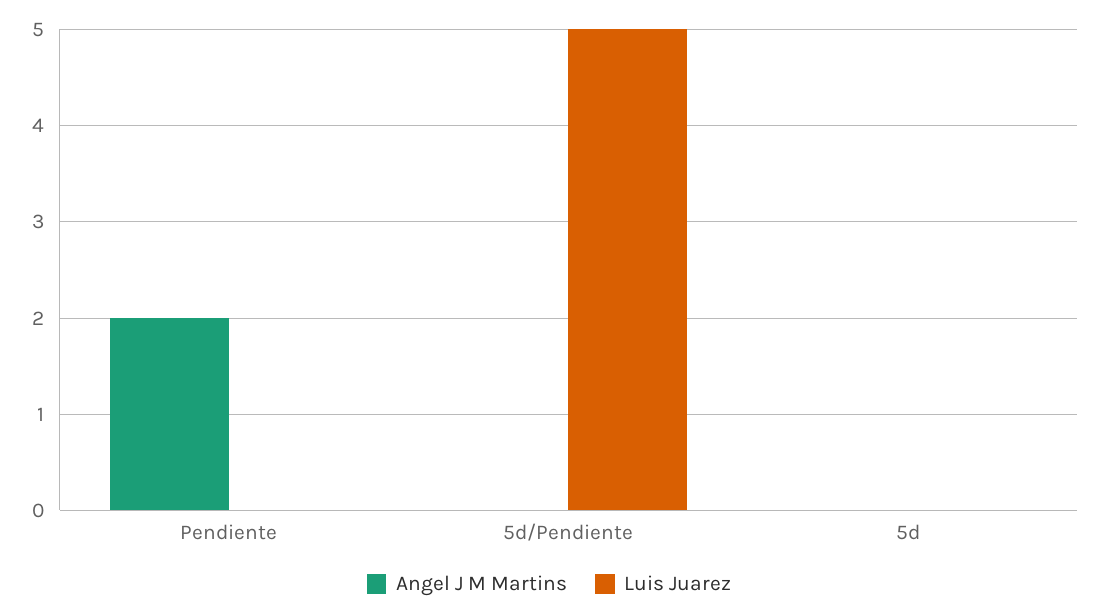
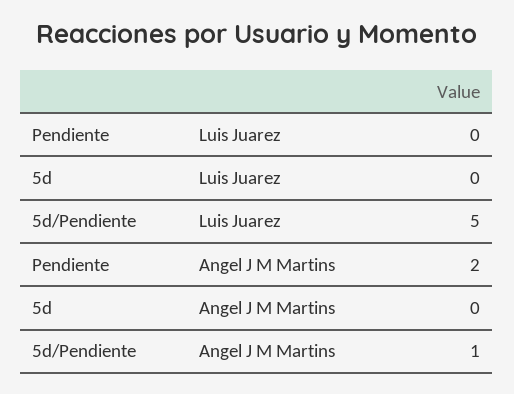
  {
    "Angel J M Martins": {
      "Pendiente": 2,
-     "5d/Pendiente": 0,
+     "5d/Pendiente": 1,
      "5d": 0
    },
    "Luis Juarez": {
      "Pendiente": 0,
      "5d/Pendiente": 5,
      "5d": 0
    }
  }

